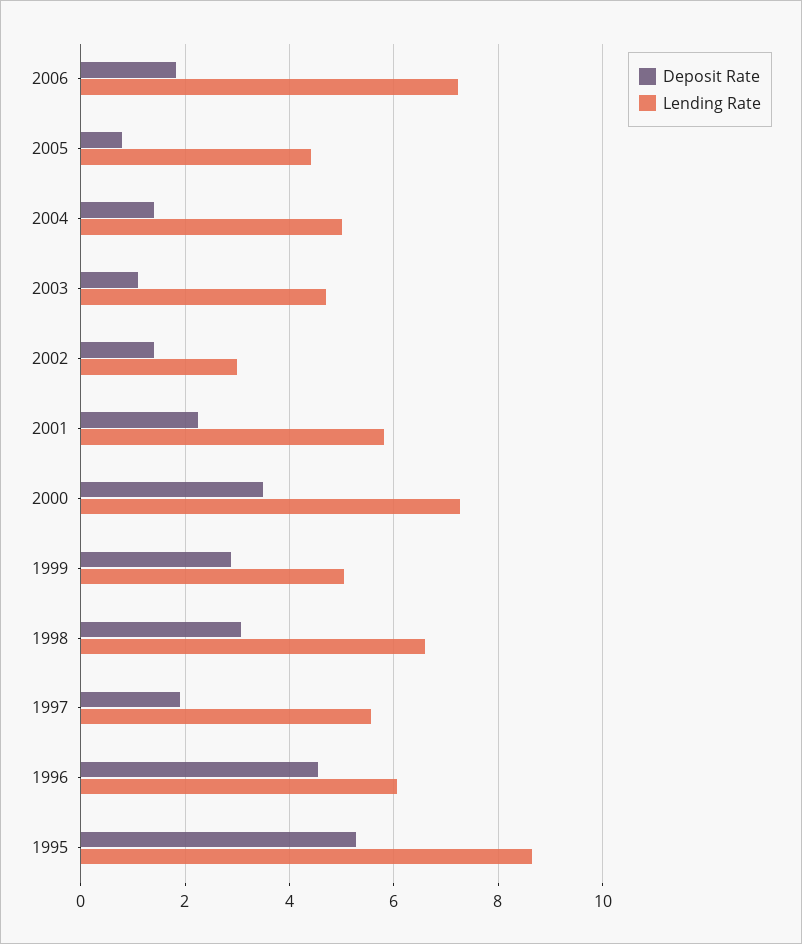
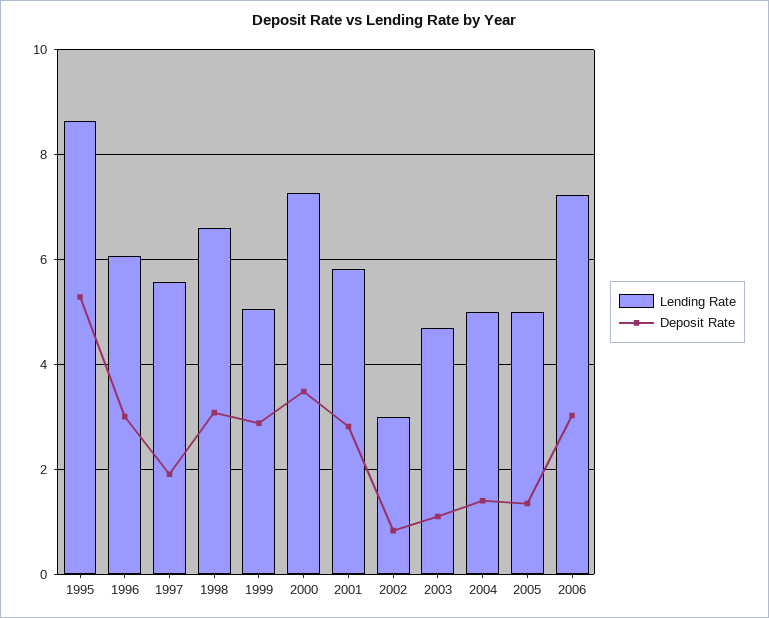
  {
    "Deposit Rate": {
-     "2006": 1.8,
+     "2006": 3,
-     "2005": 0.8,
+     "2005": 1.4,
      "2004": 1.4,
      "2003": 1.2,
-     "2002": 1.4,
+     "2002": 0.8,
-     "2001": 2.2,
+     "2001": 2.8,
      "2000": 3.4,
      "1999": 2.8,
      "1998": 3,
      "1997": 2,
-     "1996": 4.6,
+     "1996": 3,
      "1995": 5.2
    },
    "Lending Rate": {
      "2006": 7.2,
-     "2005": 4.4,
+     "2005": 5,
      "2004": 5,
      "2003": 4.6,
      "2002": 3,
      "2001": 5.8,
      "2000": 7.2,
      "1999": 5,
      "1998": 6.6,
      "1997": 5.6,
      "1996": 6,
      "1995": 8.6
    }
  }

